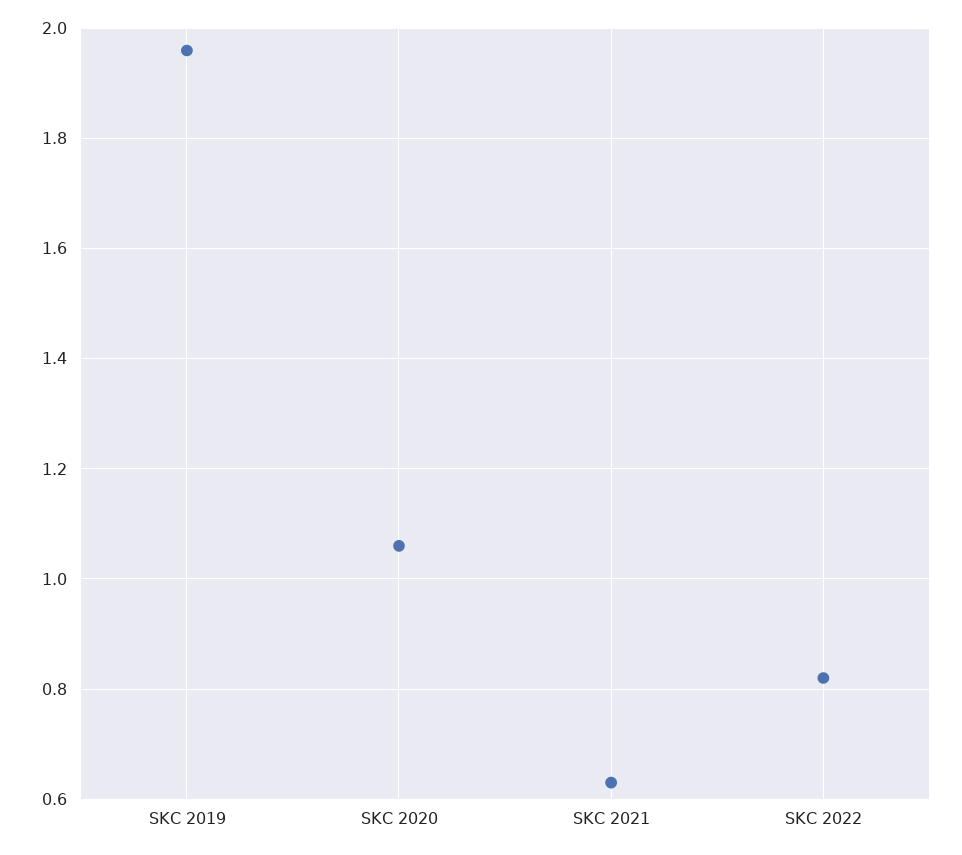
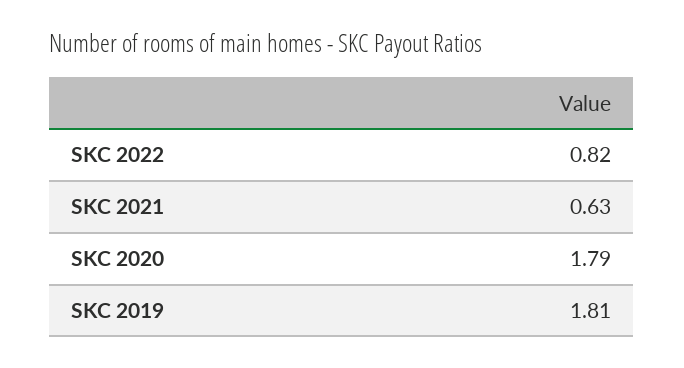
  {
-   "SKC 2019": 1.95,
+   "SKC 2019": 1.81,
-   "SKC 2020": 1.05,
+   "SKC 2020": 1.79,
    "SKC 2021": 0.63,
    "SKC 2022": 0.82
  }

